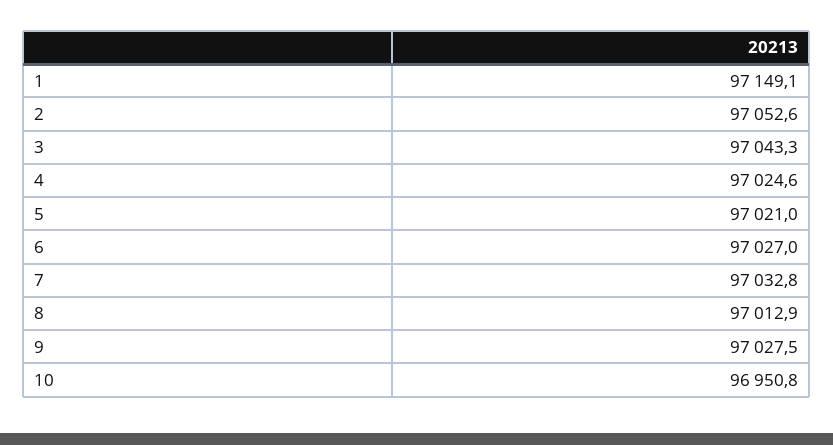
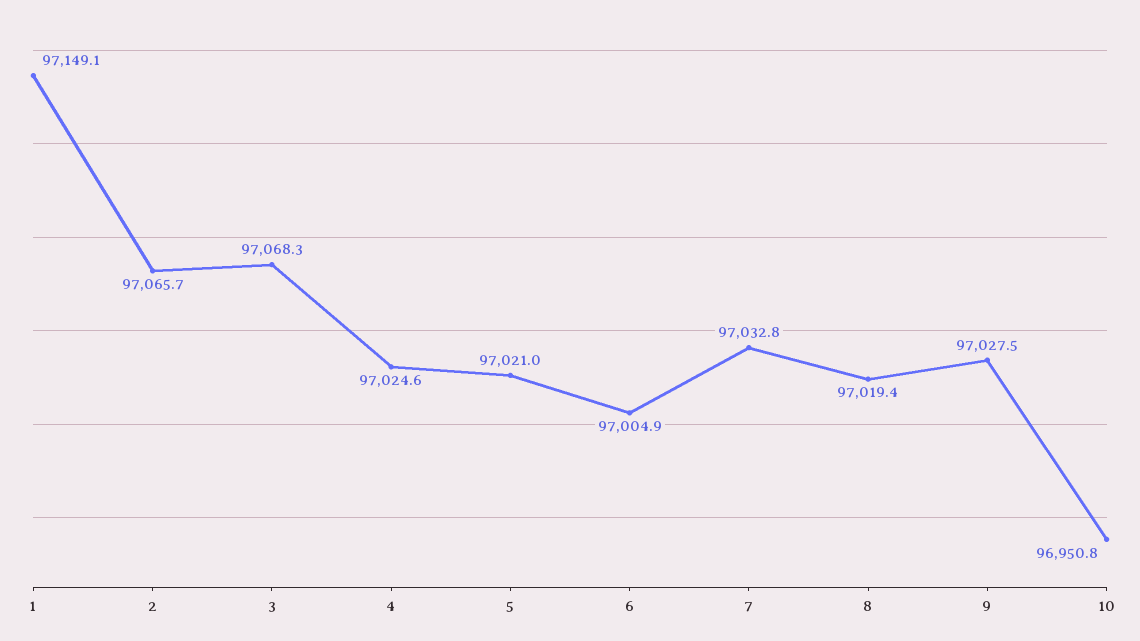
  {
    "1": 97149.1,
-   "2": 97052.6,
+   "2": 97065.7,
-   "3": 97043.3,
+   "3": 97068.3,
    "4": 97024.6,
    "5": 97021,
-   "6": 97027,
+   "6": 97004.9,
    "7": 97032.8,
-   "8": 97012.9,
+   "8": 97019.4,
    "9": 97027.5,
    "10": 96950.8
  }

